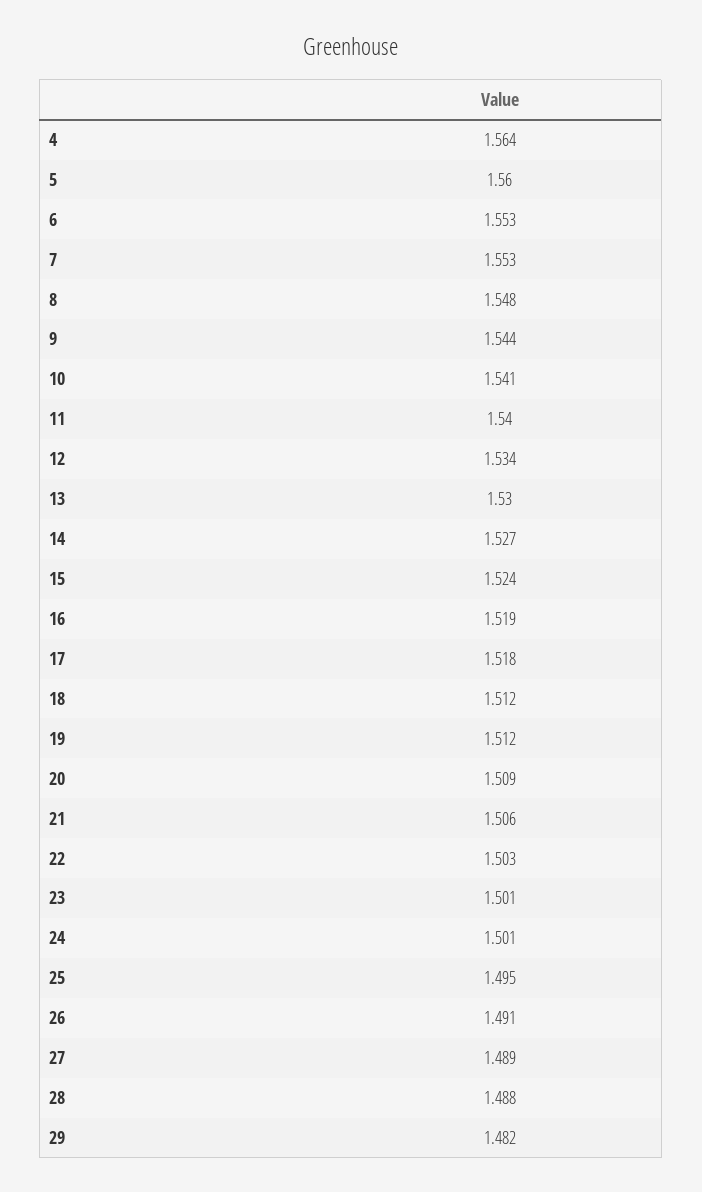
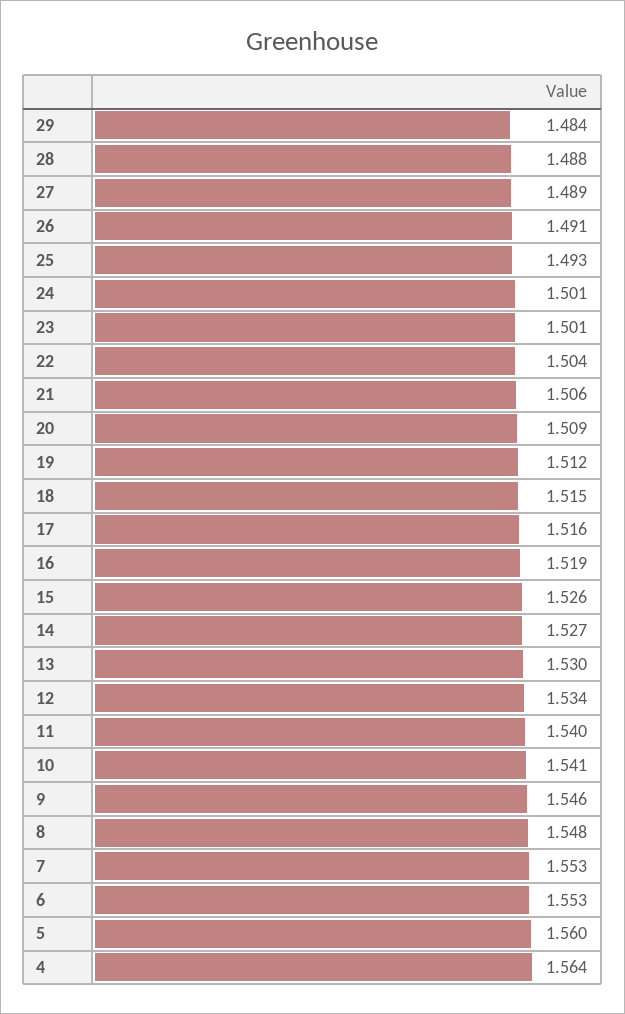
  {
    "4": 1.564,
    "5": 1.56,
    "6": 1.553,
    "7": 1.553,
    "8": 1.548,
-   "9": 1.544,
+   "9": 1.546,
    "10": 1.541,
    "11": 1.54,
    "12": 1.534,
    "13": 1.53,
    "14": 1.527,
-   "15": 1.524,
+   "15": 1.526,
    "16": 1.519,
-   "17": 1.518,
+   "17": 1.516,
-   "18": 1.512,
+   "18": 1.515,
    "19": 1.512,
    "20": 1.509,
    "21": 1.506,
-   "22": 1.503,
+   "22": 1.504,
    "23": 1.501,
    "24": 1.501,
-   "25": 1.495,
+   "25": 1.493,
    "26": 1.491,
    "27": 1.489,
    "28": 1.488,
-   "29": 1.482
+   "29": 1.484
  }

